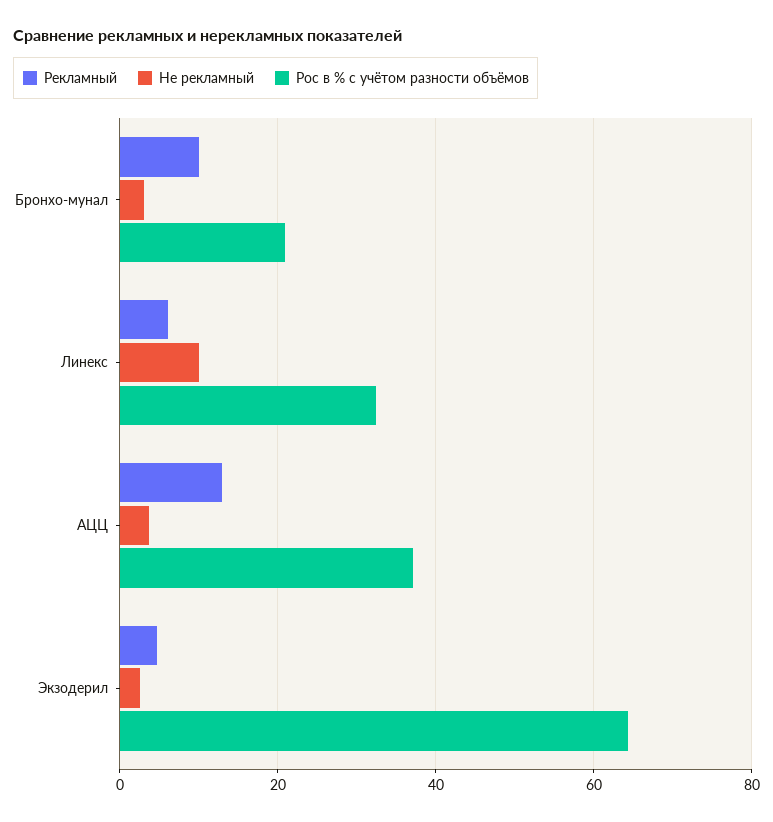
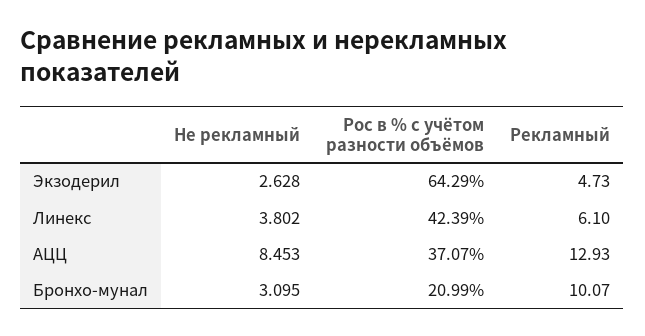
  {
    "Рекламный": {
      "Бронхо-мунал": 10.07,
      "Линекс": 6.1,
      "АЦЦ": 12.93,
      "Экзодерил": 4.73
    },
    "Не рекламный": {
      "Бронхо-мунал": 3.095,
-     "Линекс": 10,
+     "Линекс": 3.802,
-     "АЦЦ": 4,
+     "АЦЦ": 8.453,
      "Экзодерил": 2.628
    },
    "Рос в % с учётом разности объёмов": {
      "Бронхо-мунал": 20.99,
-     "Линекс": 32,
+     "Линекс": 42.39,
      "АЦЦ": 37.07,
      "Экзодерил": 64.29
    }
  }

